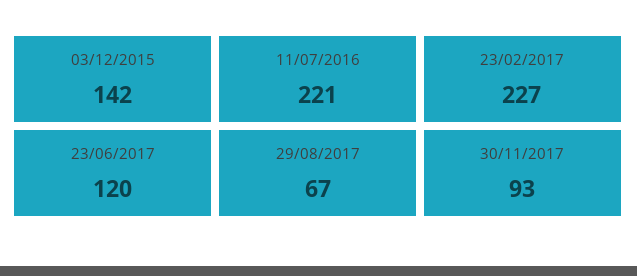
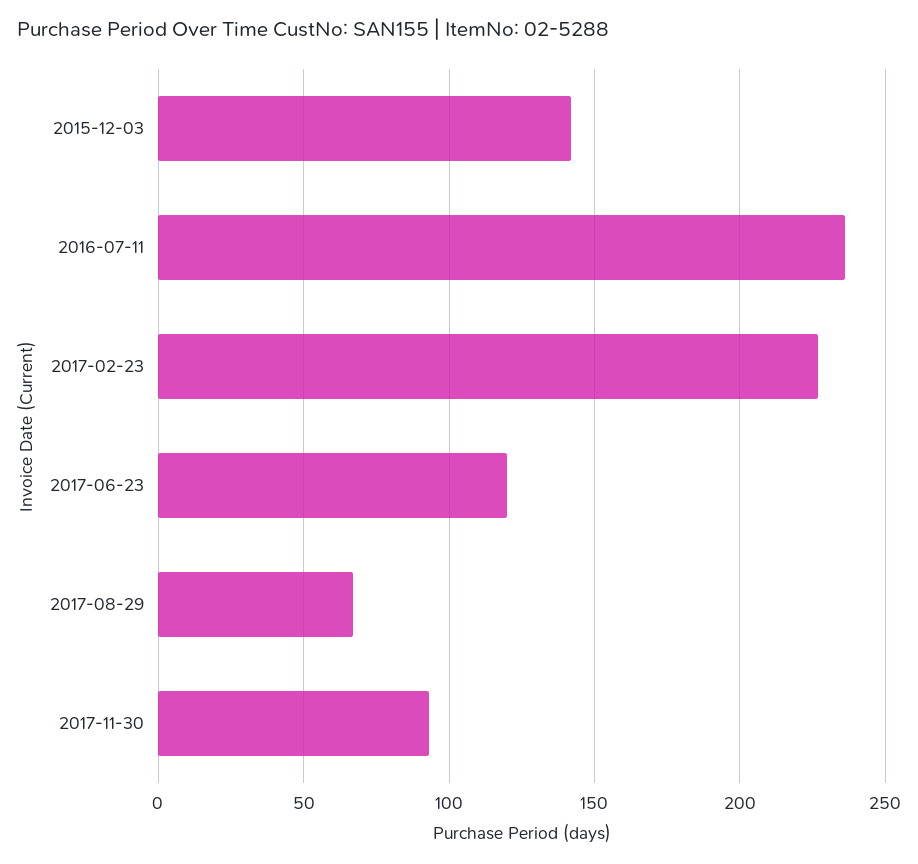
  {
    "03/12/2015": 142,
-   "11/07/2016": 221,
+   "11/07/2016": 235,
    "23/02/2017": 227,
    "23/06/2017": 120,
    "29/08/2017": 67,
    "30/11/2017": 93
  }

